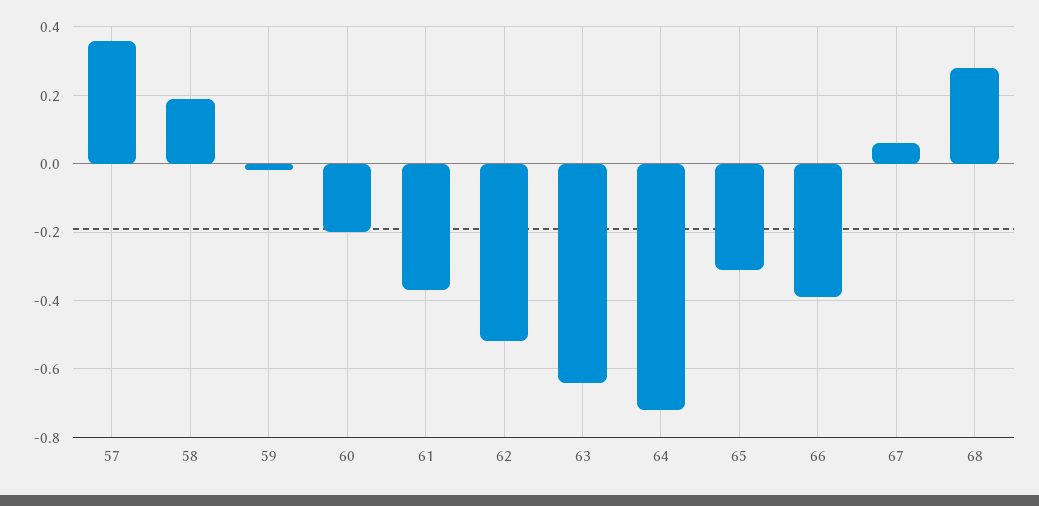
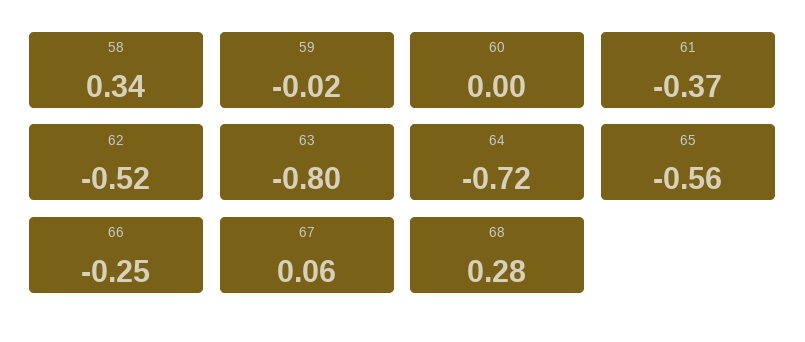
  {
-   "57": 0.35,
-   "58": 0.2,
+   "58": 0.34,
    "59": -0.02,
-   "60": -0.2,
+   "60": 0,
    "61": -0.37,
    "62": -0.52,
-   "63": -0.65,
+   "63": -0.8,
    "64": -0.72,
-   "65": -0.3,
+   "65": -0.56,
-   "66": -0.4,
+   "66": -0.25,
    "67": 0.06,
    "68": 0.28
  }

